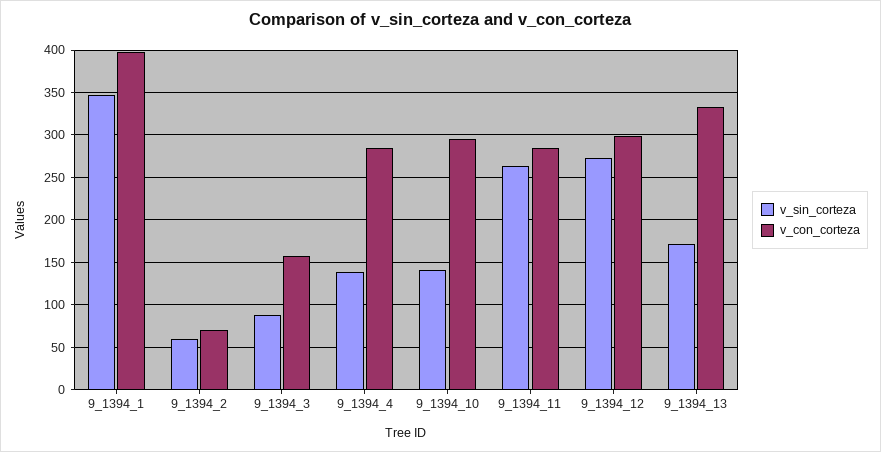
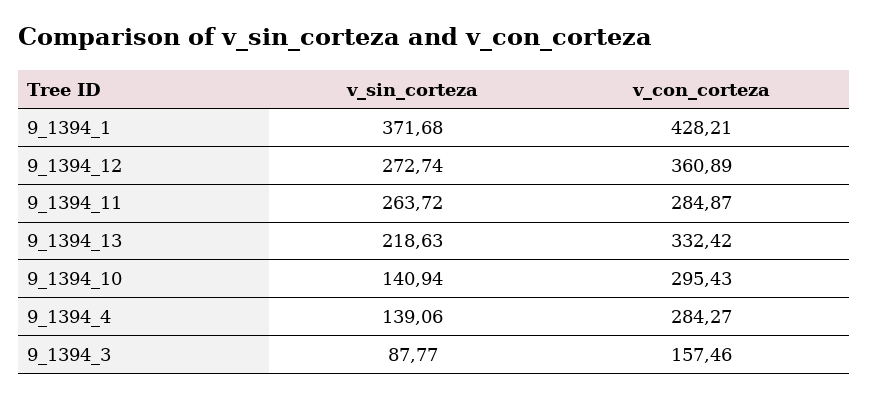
  {
    "v_sin_corteza": {
-     "9_1394_1": 350,
+     "9_1394_1": 371.68,
-     "9_1394_2": 60,
      "9_1394_3": 87.77,
      "9_1394_4": 139.06,
      "9_1394_10": 140.94,
      "9_1394_11": 263.72,
      "9_1394_12": 272.74,
-     "9_1394_13": 170
+     "9_1394_13": 218.63
    },
    "v_con_corteza": {
-     "9_1394_1": 400,
+     "9_1394_1": 428.21,
-     "9_1394_2": 70,
      "9_1394_3": 157.46,
      "9_1394_4": 284.27,
      "9_1394_10": 295.43,
      "9_1394_11": 284.87,
-     "9_1394_12": 300,
+     "9_1394_12": 360.89,
      "9_1394_13": 332.42
    }
  }

